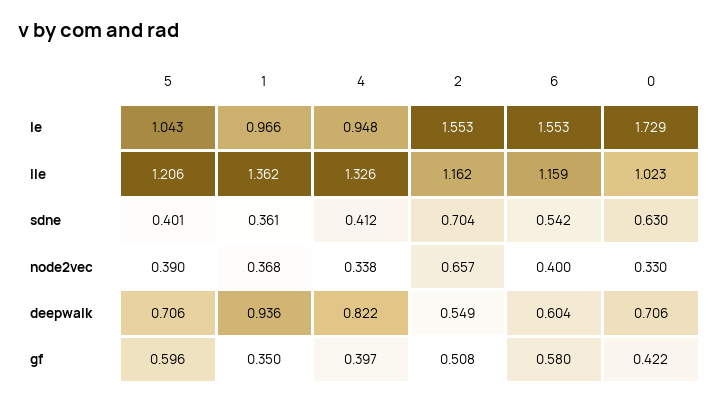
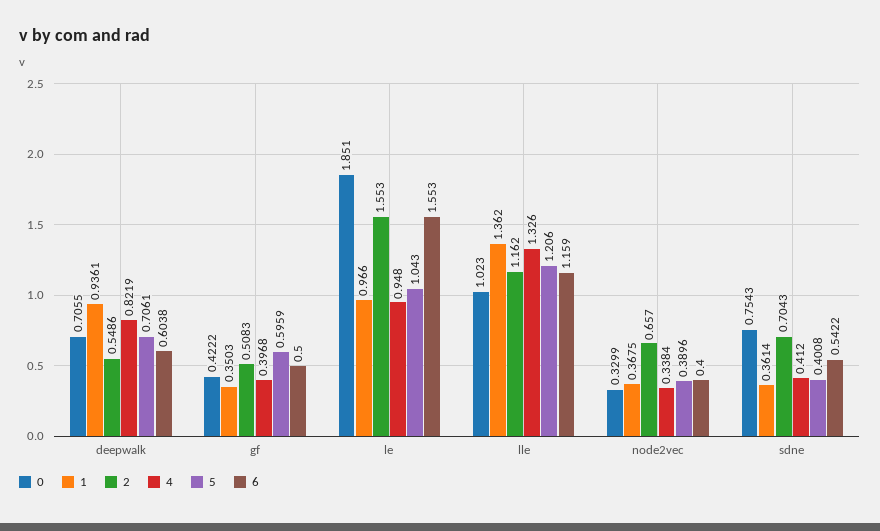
  {
    "5": {
      "le": 1.043,
      "lle": 1.206,
      "sdne": 0.4008,
      "node2vec": 0.3896,
      "deepwalk": 0.7061,
      "gf": 0.5959
    },
    "1": {
      "le": 0.966,
      "lle": 1.362,
      "sdne": 0.3614,
      "node2vec": 0.3675,
      "deepwalk": 0.9361,
      "gf": 0.3503
    },
    "4": {
      "le": 0.948,
      "lle": 1.326,
      "sdne": 0.412,
      "node2vec": 0.3384,
      "deepwalk": 0.8219,
      "gf": 0.3968
    },
    "2": {
      "le": 1.553,
      "lle": 1.162,
      "sdne": 0.7043,
      "node2vec": 0.657,
      "deepwalk": 0.5486,
      "gf": 0.5083
    },
    "6": {
      "le": 1.553,
      "lle": 1.159,
      "sdne": 0.5422,
      "node2vec": 0.4,
      "deepwalk": 0.6038,
-     "gf": 0.58
+     "gf": 0.5
    },
    "0": {
-     "le": 1.729,
+     "le": 1.851,
      "lle": 1.023,
-     "sdne": 0.63,
+     "sdne": 0.7543,
      "node2vec": 0.3299,
      "deepwalk": 0.7055,
      "gf": 0.4222
    }
  }

